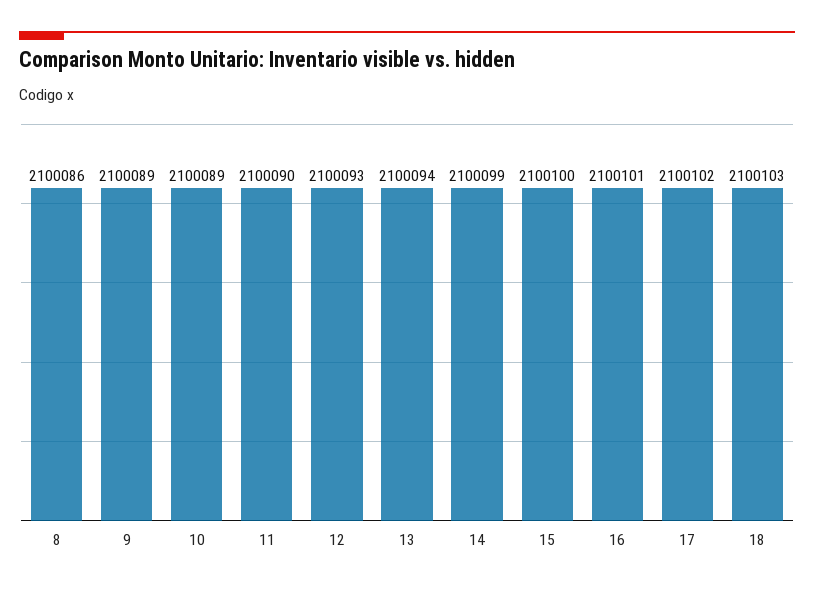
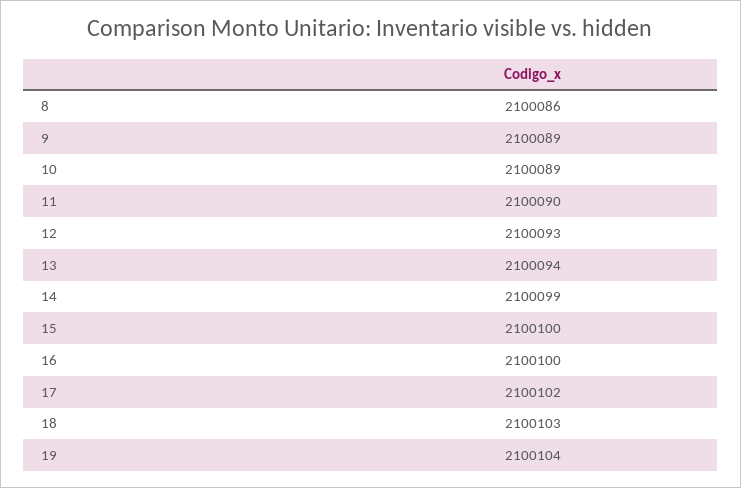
  {
    "8": 2100086,
    "9": 2100089,
    "10": 2100089,
    "11": 2100090,
    "12": 2100093,
    "13": 2100094,
    "14": 2100099,
    "15": 2100100,
-   "16": 2100101,
+   "16": 2100100,
    "17": 2100102,
-   "18": 2100103
+   "18": 2100103,
+   "19": 2100104
  }

